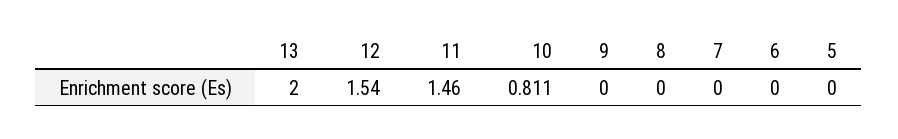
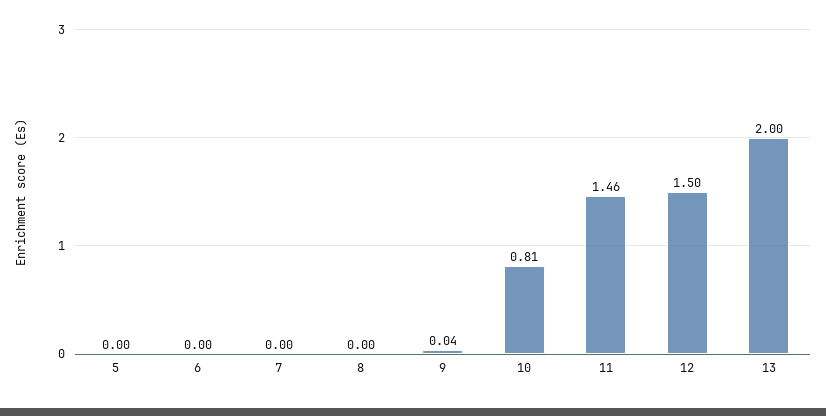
  {
    "13": 2,
-   "12": 1.54,
+   "12": 1.5,
    "11": 1.46,
    "10": 0.811,
-   "9": 0,
+   "9": 0.04,
    "8": 0,
    "7": 0,
    "6": 0,
    "5": 0
  }

